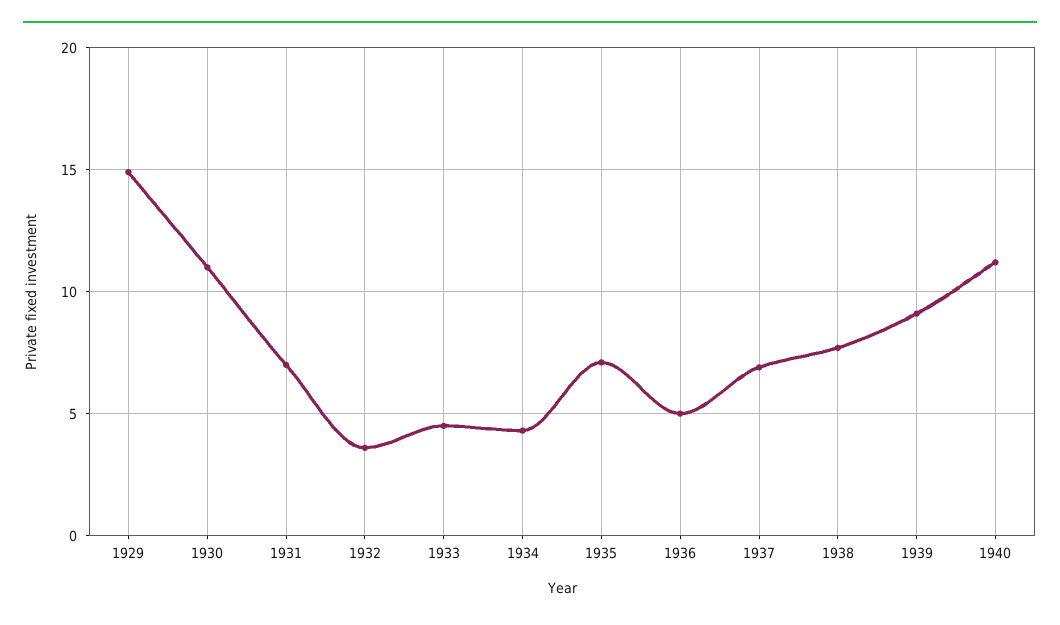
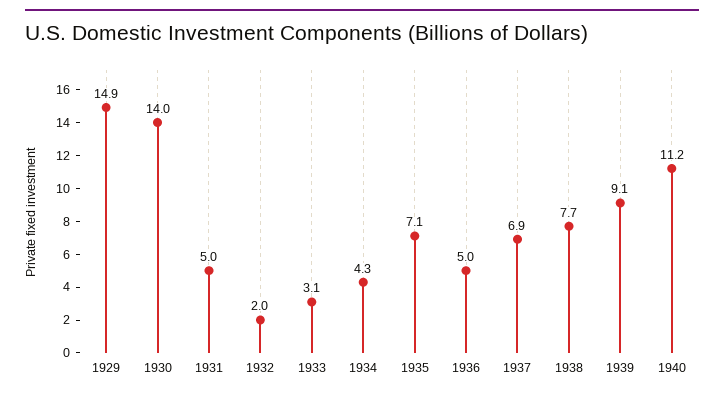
  {
    "1929": 14.9,
-   "1930": 11,
+   "1930": 14,
-   "1931": 7,
+   "1931": 5,
-   "1932": 3.5,
+   "1932": 2,
-   "1933": 4.5,
+   "1933": 3.1,
    "1934": 4.3,
    "1935": 7.1,
    "1936": 5,
    "1937": 6.9,
    "1938": 7.7,
    "1939": 9.1,
    "1940": 11.2
  }

